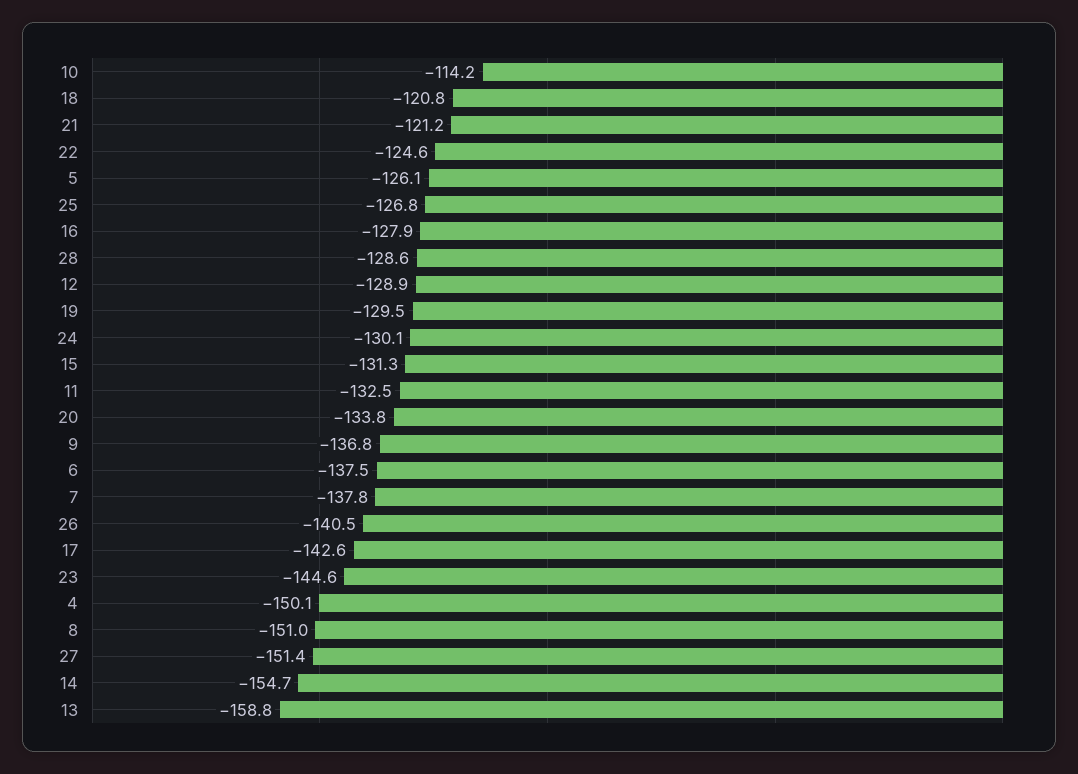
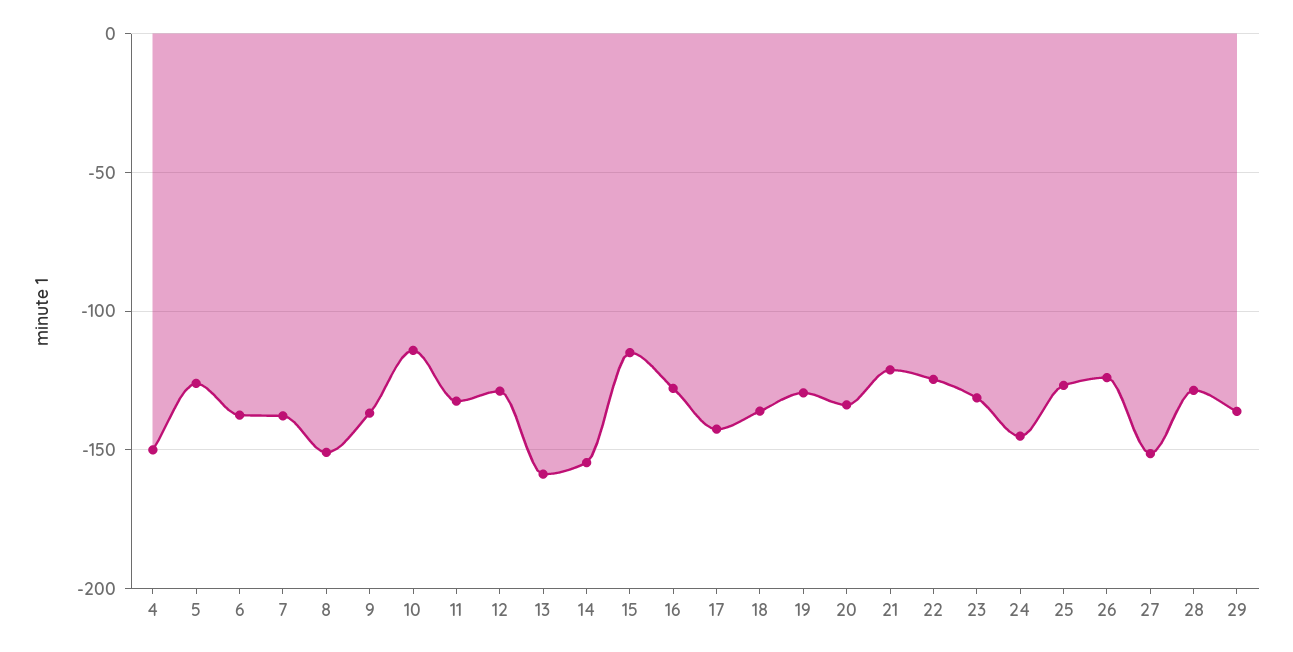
  {
    "10": -114.2,
-   "18": -120.8,
+   "18": -135,
    "21": -121.2,
    "22": -124.6,
    "5": -126.1,
    "25": -126.8,
    "16": -127.9,
    "28": -128.6,
    "12": -128.9,
    "19": -129.5,
-   "24": -130.1,
+   "24": -145,
-   "15": -131.3,
+   "15": -115,
    "11": -132.5,
    "20": -133.8,
    "9": -136.8,
    "6": -137.5,
    "7": -137.8,
-   "26": -140.5,
+   "26": -125,
    "17": -142.6,
-   "23": -144.6,
+   "23": -130,
    "4": -150.1,
    "8": -151,
    "27": -151.4,
    "14": -154.7,
-   "13": -158.8
+   "13": -158.8,
+   "29": -135
  }

